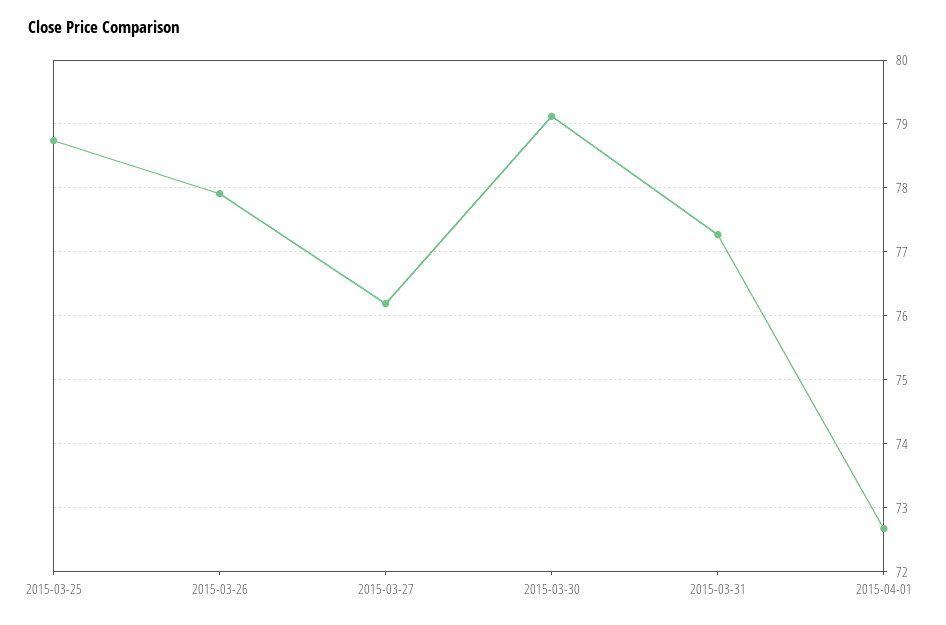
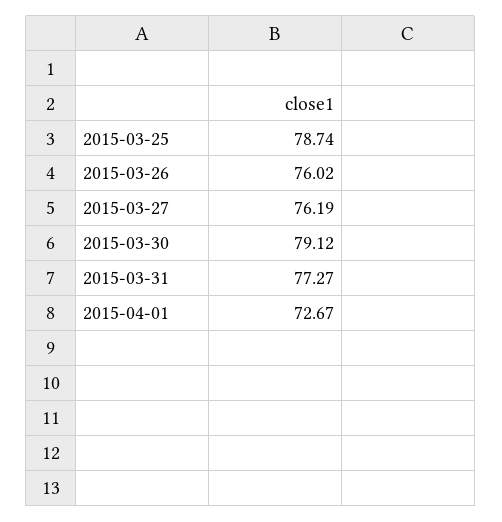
  {
    "2015-03-25": 78.74,
-   "2015-03-26": 77.9,
+   "2015-03-26": 76.02,
    "2015-03-27": 76.19,
    "2015-03-30": 79.12,
    "2015-03-31": 77.27,
    "2015-04-01": 72.67
  }

